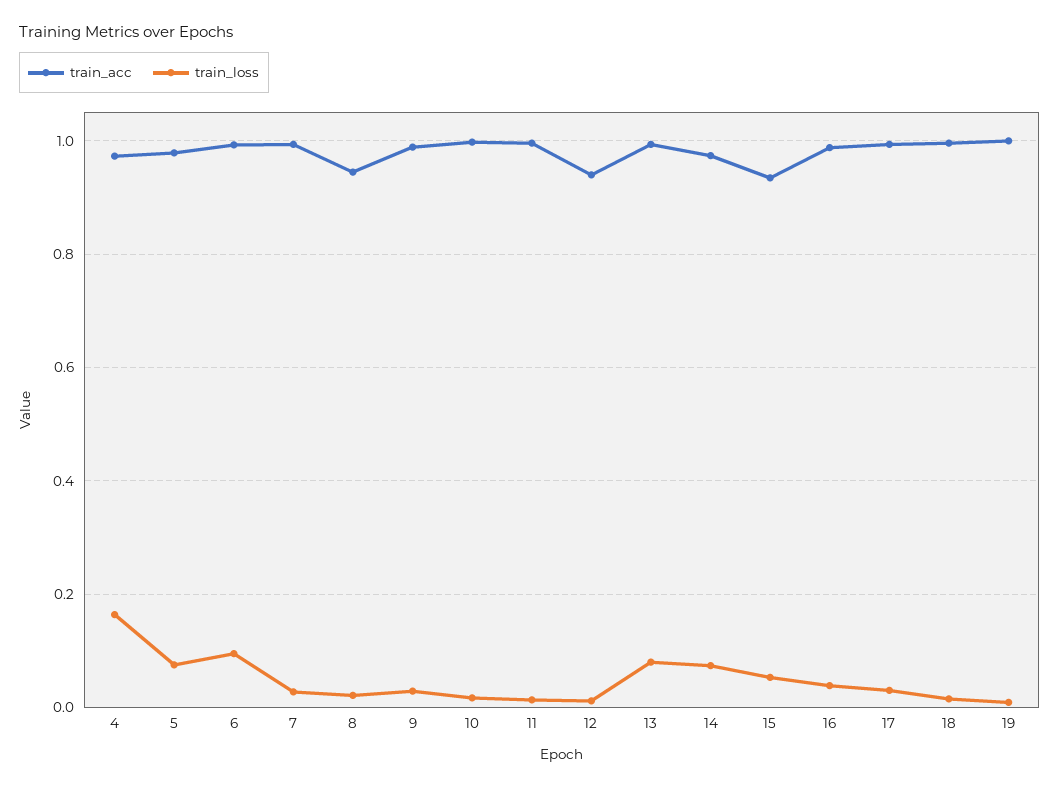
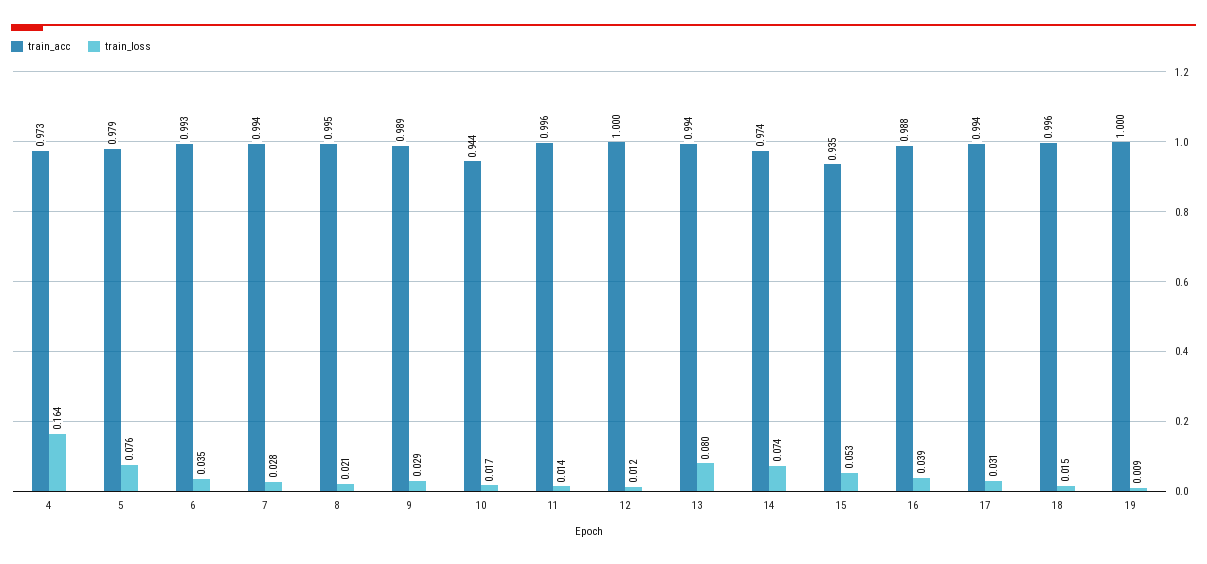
  {
    "train_acc": {
      "4": 0.973,
      "5": 0.979,
      "6": 0.993,
      "7": 0.994,
-     "8": 0.94,
+     "8": 0.995,
      "9": 0.989,
-     "10": 1,
+     "10": 0.944,
      "11": 0.996,
-     "12": 0.94,
+     "12": 1,
      "13": 0.994,
      "14": 0.974,
      "15": 0.935,
      "16": 0.988,
      "17": 0.994,
      "18": 0.996,
      "19": 1
    },
    "train_loss": {
      "4": 0.164,
      "5": 0.076,
-     "6": 0.1,
+     "6": 0.035,
      "7": 0.028,
      "8": 0.021,
      "9": 0.029,
      "10": 0.017,
      "11": 0.014,
      "12": 0.012,
      "13": 0.08,
      "14": 0.074,
      "15": 0.053,
      "16": 0.039,
      "17": 0.031,
      "18": 0.015,
      "19": 0.009
    }
  }

